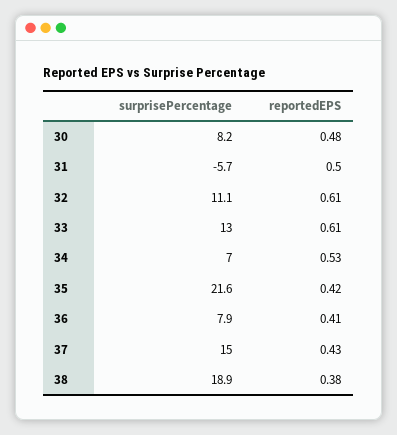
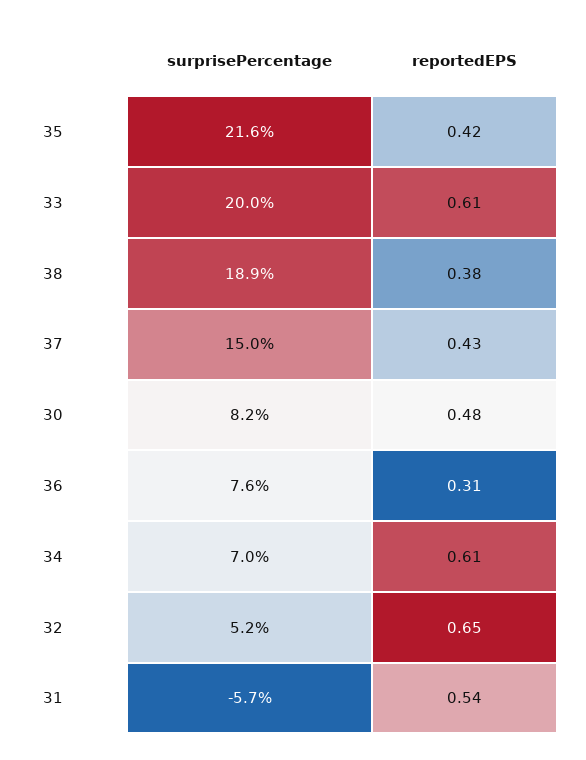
  {
    "surprisePercentage": {
      "30": 8.2,
      "31": -5.7,
-     "32": 11.1,
+     "32": 5.2,
-     "33": 13,
+     "33": 20,
      "34": 7,
      "35": 21.6,
-     "36": 7.9,
+     "36": 7.6,
      "37": 15,
      "38": 18.9
    },
    "reportedEPS": {
      "30": 0.48,
-     "31": 0.5,
+     "31": 0.54,
-     "32": 0.61,
+     "32": 0.65,
      "33": 0.61,
-     "34": 0.53,
+     "34": 0.61,
      "35": 0.42,
-     "36": 0.41,
+     "36": 0.31,
      "37": 0.43,
      "38": 0.38
    }
  }

